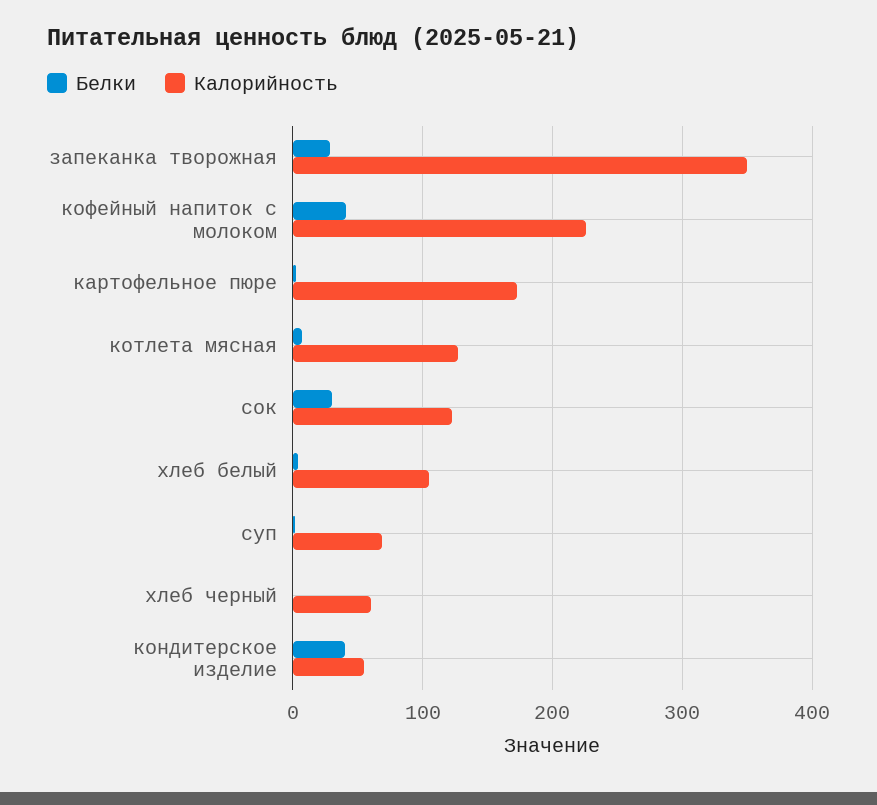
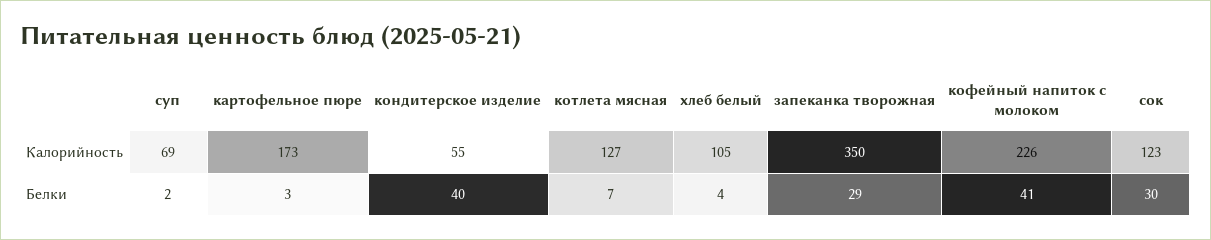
  {
    "Белки": {
      "запеканка творожная": 29,
      "кофейный напиток с молоком": 41,
      "картофельное пюре": 3,
      "котлета мясная": 7,
      "сок": 30,
      "хлеб белый": 4,
      "суп": 2,
-     "хлеб черный": 0,
      "кондитерское изделие": 40
    },
    "Калорийность": {
      "запеканка творожная": 350,
      "кофейный напиток с молоком": 226,
      "картофельное пюре": 173,
      "котлета мясная": 127,
      "сок": 123,
      "хлеб белый": 105,
      "суп": 69,
-     "хлеб черный": 60,
      "кондитерское изделие": 55
    }
  }

